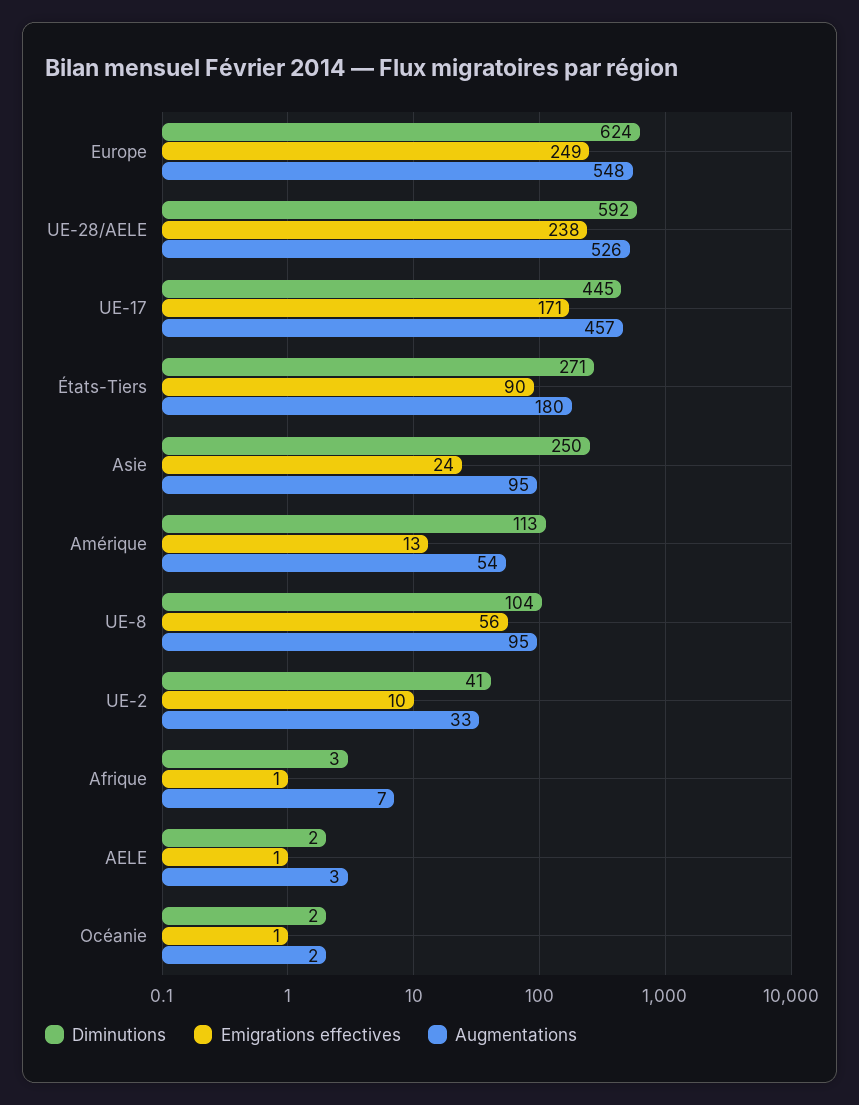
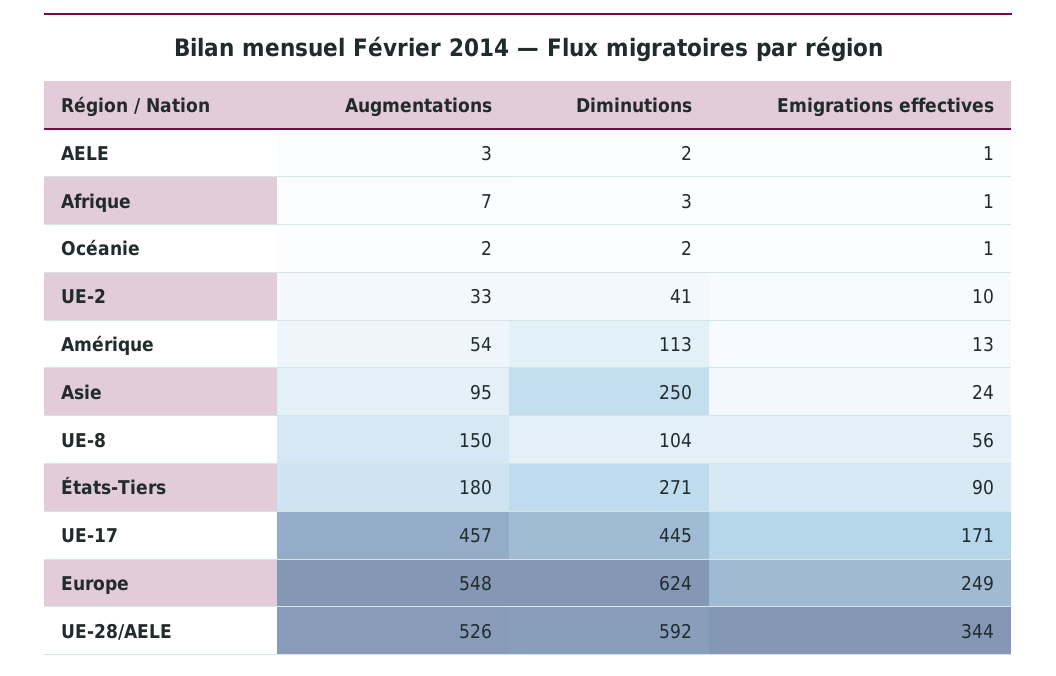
  {
    "Diminutions": {
      "Europe": 624,
      "UE-28/AELE": 592,
      "UE-17": 445,
      "États-Tiers": 271,
      "Asie": 250,
      "Amérique": 113,
      "UE-8": 104,
      "UE-2": 41,
      "Afrique": 3,
      "AELE": 2,
      "Océanie": 2
    },
    "Emigrations effectives": {
      "Europe": 249,
-     "UE-28/AELE": 238,
+     "UE-28/AELE": 344,
      "UE-17": 171,
      "États-Tiers": 90,
      "Asie": 24,
      "Amérique": 13,
      "UE-8": 56,
      "UE-2": 10,
      "Afrique": 1,
      "AELE": 1,
      "Océanie": 1
    },
    "Augmentations": {
      "Europe": 548,
      "UE-28/AELE": 526,
      "UE-17": 457,
      "États-Tiers": 180,
      "Asie": 95,
      "Amérique": 54,
-     "UE-8": 95,
+     "UE-8": 150,
      "UE-2": 33,
      "Afrique": 7,
      "AELE": 3,
      "Océanie": 2
    }
  }

